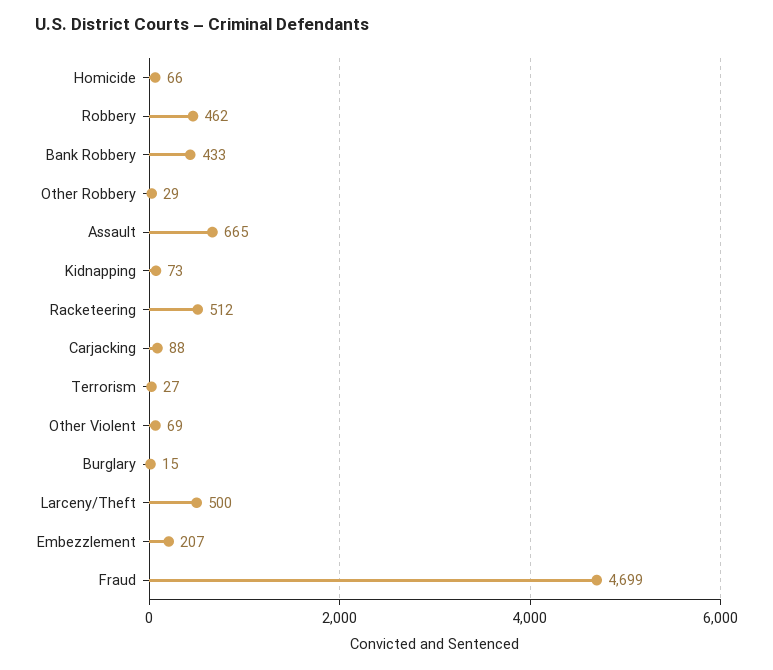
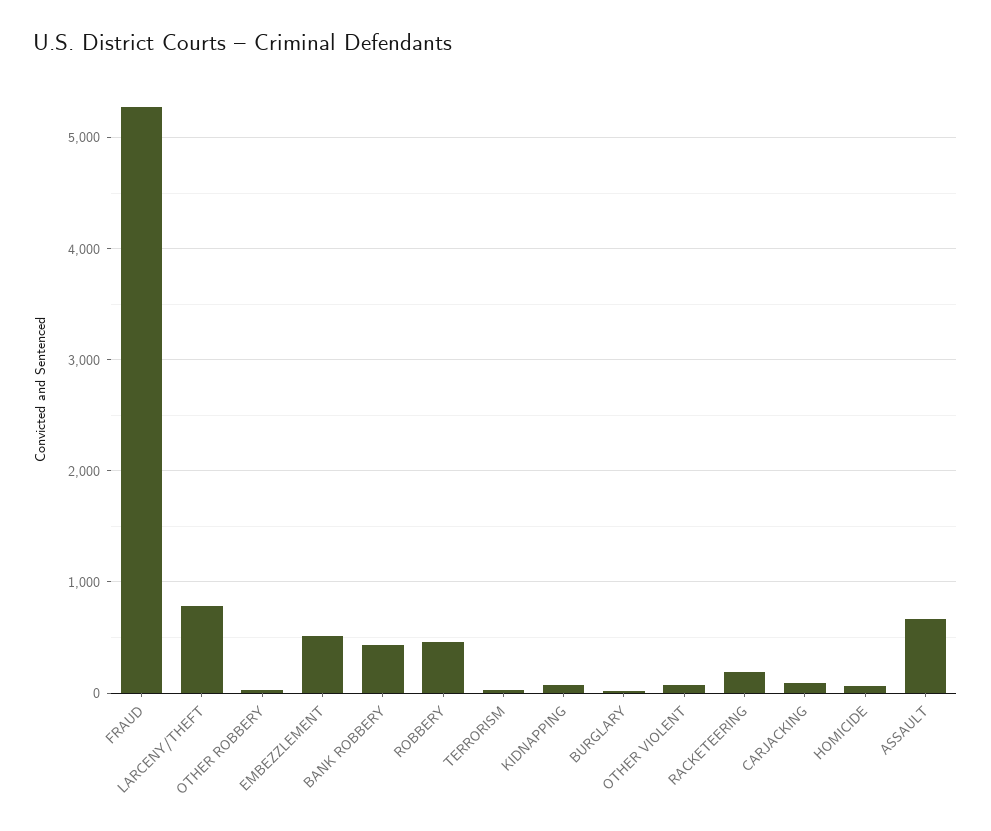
  {
    "Homicide": 66,
    "Robbery": 462,
    "Bank Robbery": 433,
    "Other Robbery": 29,
    "Assault": 665,
    "Kidnapping": 73,
-   "Racketeering": 512,
+   "Racketeering": 200,
    "Carjacking": 88,
    "Terrorism": 27,
    "Other Violent": 69,
    "Burglary": 15,
-   "Larceny/Theft": 500,
+   "Larceny/Theft": 800,
-   "Embezzlement": 207,
+   "Embezzlement": 500,
-   "Fraud": 4699
+   "Fraud": 5300
  }

